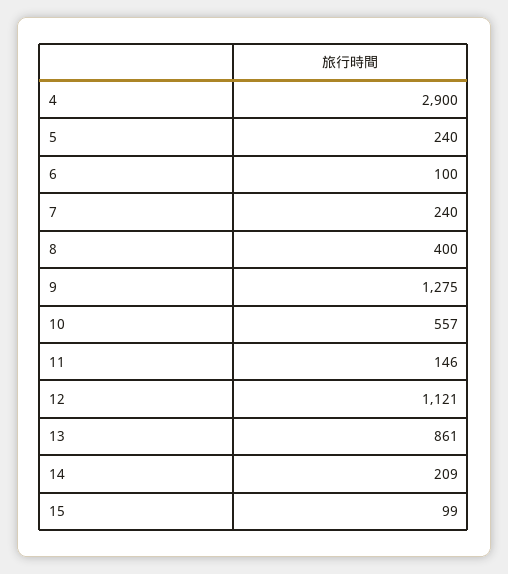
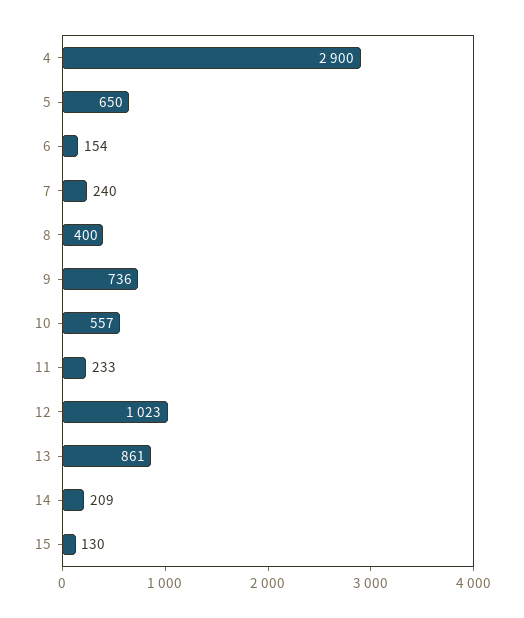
  {
    "4": 2900,
-   "5": 240,
+   "5": 650,
-   "6": 100,
+   "6": 154,
    "7": 240,
    "8": 400,
-   "9": 1275,
+   "9": 736,
    "10": 557,
-   "11": 146,
+   "11": 233,
-   "12": 1121,
+   "12": 1023,
    "13": 861,
    "14": 209,
-   "15": 99
+   "15": 130
  }

